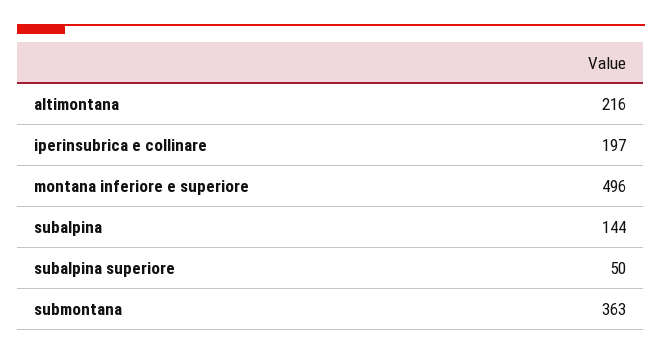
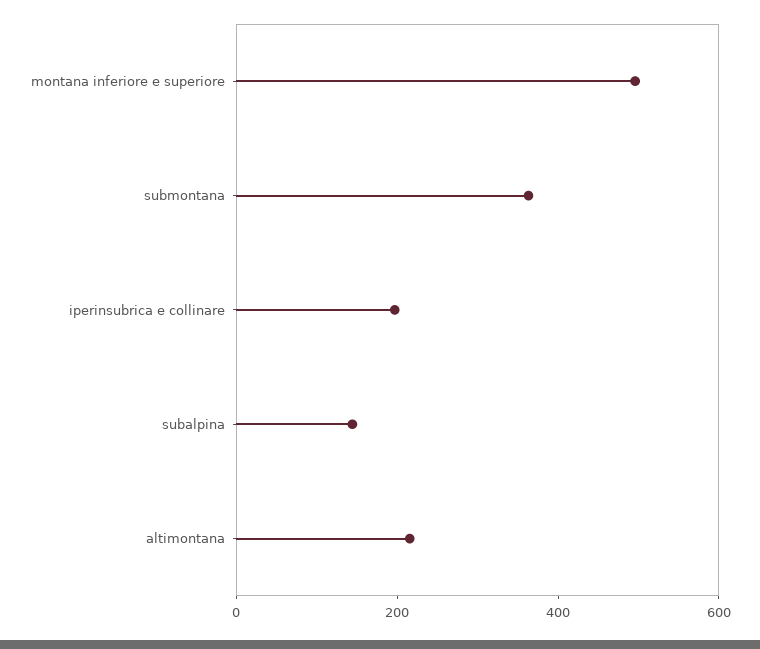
  {
    "altimontana": 216,
    "iperinsubrica e collinare": 197,
    "montana inferiore e superiore": 496,
    "subalpina": 144,
-   "subalpina superiore": 50,
    "submontana": 363
  }

